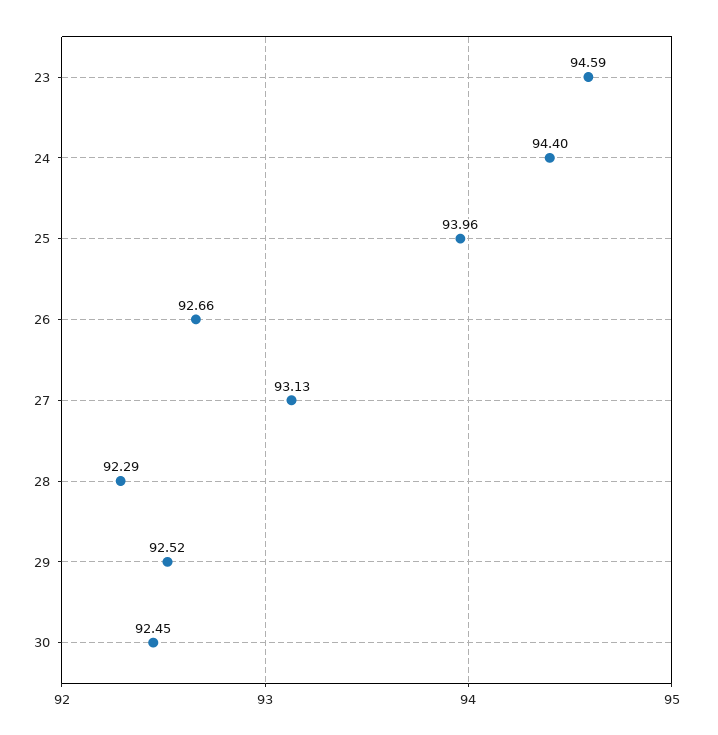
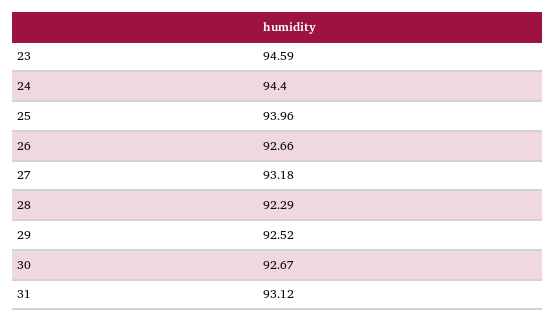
  {
    "23": 94.59,
    "24": 94.4,
    "25": 93.96,
    "26": 92.66,
-   "27": 93.13,
+   "27": 93.18,
    "28": 92.29,
    "29": 92.52,
-   "30": 92.45
+   "30": 92.67,
+   "31": 93.12
  }

